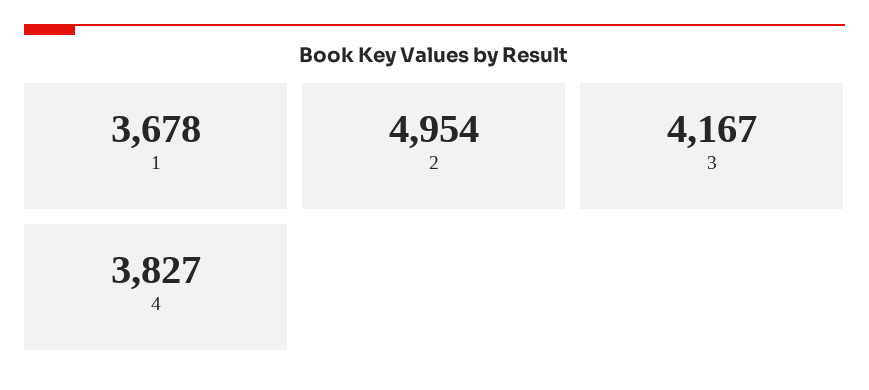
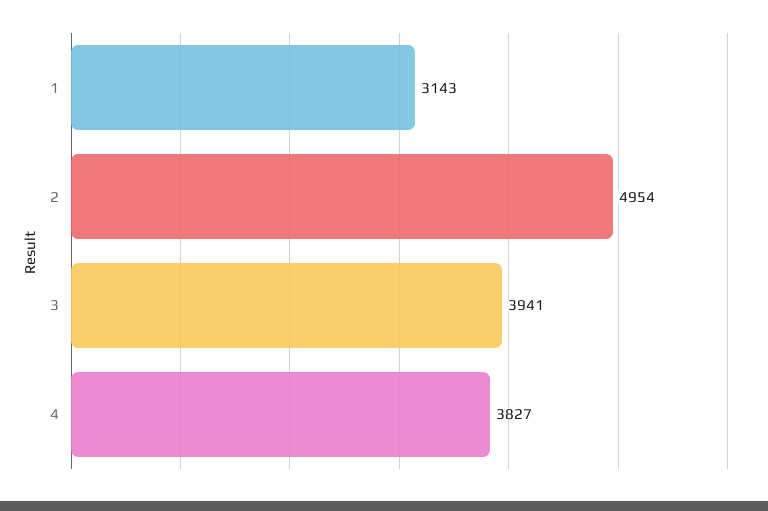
  {
-   "1": 3678,
+   "1": 3143,
    "2": 4954,
-   "3": 4167,
+   "3": 3941,
    "4": 3827
  }

